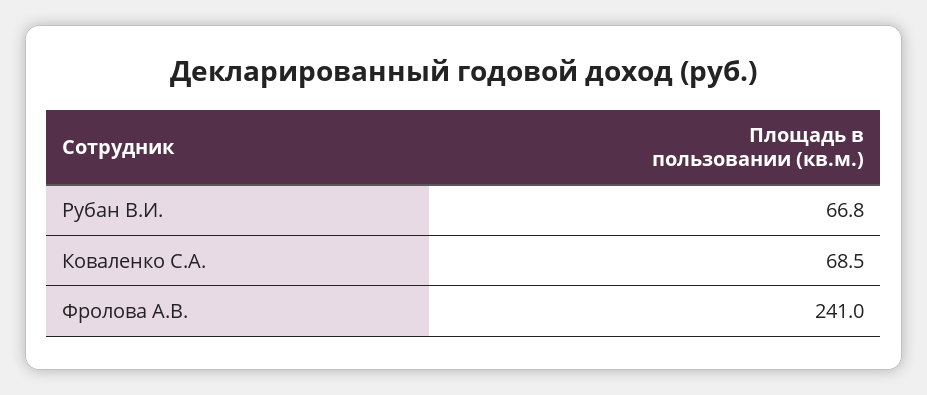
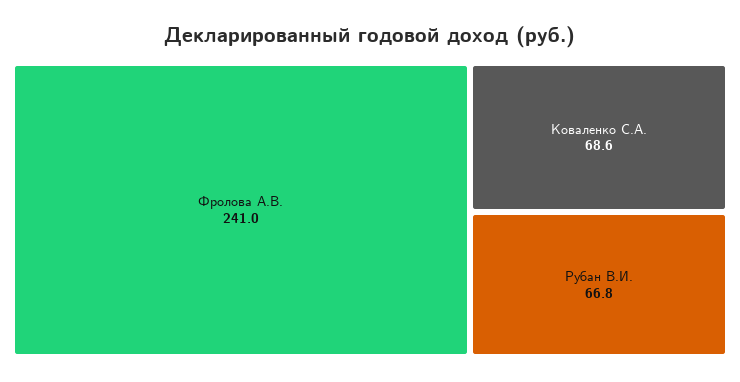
  {
    "Рубан В.И.": 66.8,
-   "Коваленко С.А.": 68.5,
+   "Коваленко С.А.": 68.6,
    "Фролова А.В.": 241
  }

